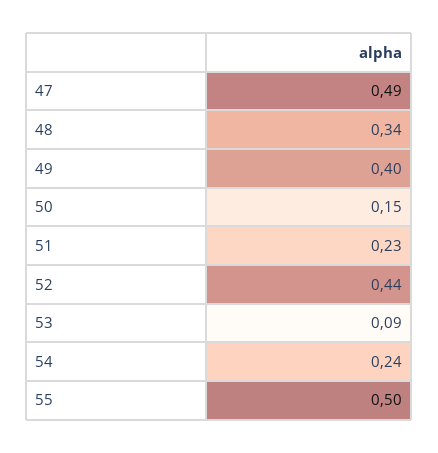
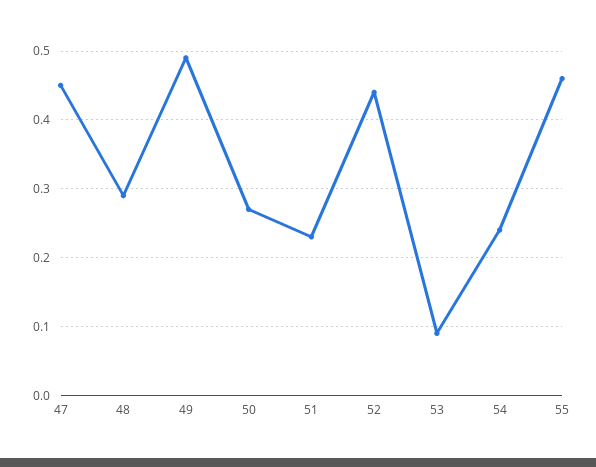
  {
-   "47": 0.49,
+   "47": 0.45,
-   "48": 0.34,
+   "48": 0.29,
-   "49": 0.4,
+   "49": 0.49,
-   "50": 0.15,
+   "50": 0.27,
    "51": 0.23,
    "52": 0.44,
    "53": 0.09,
    "54": 0.24,
-   "55": 0.5
+   "55": 0.46
  }

